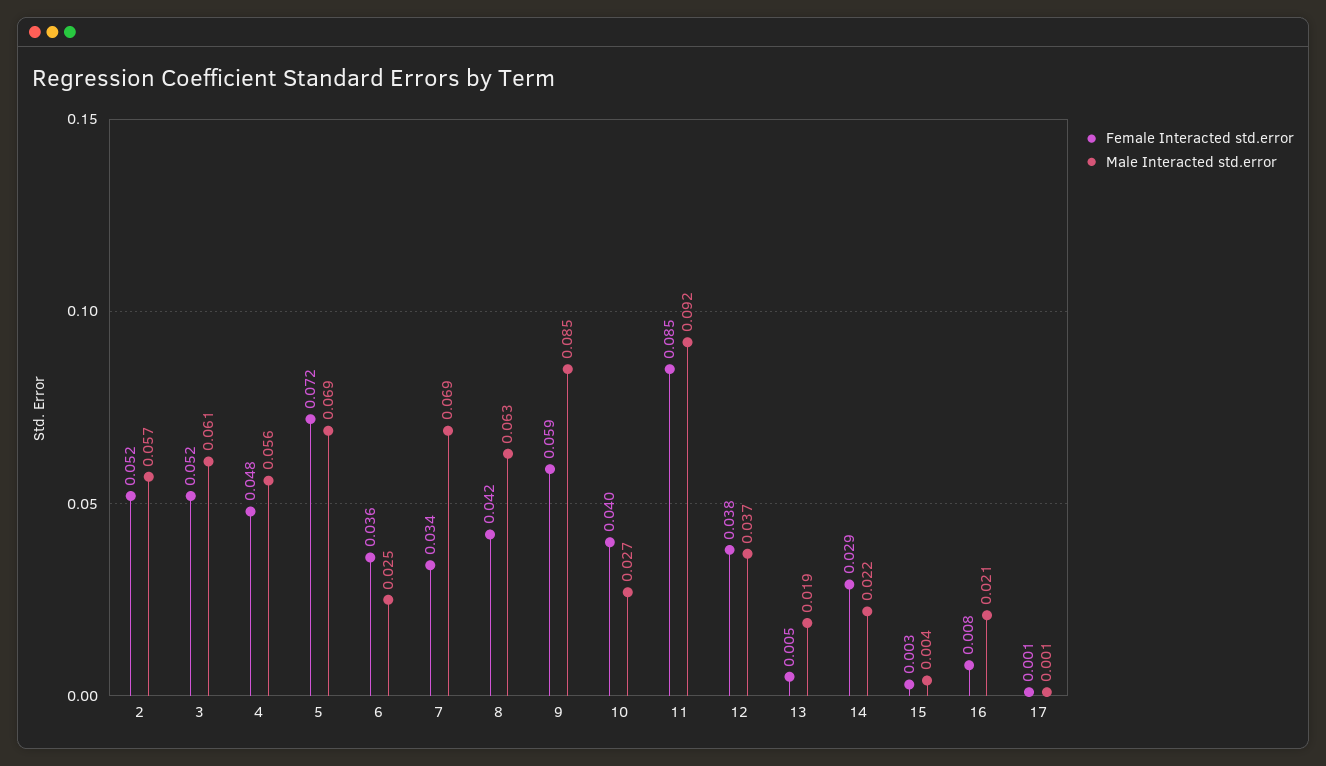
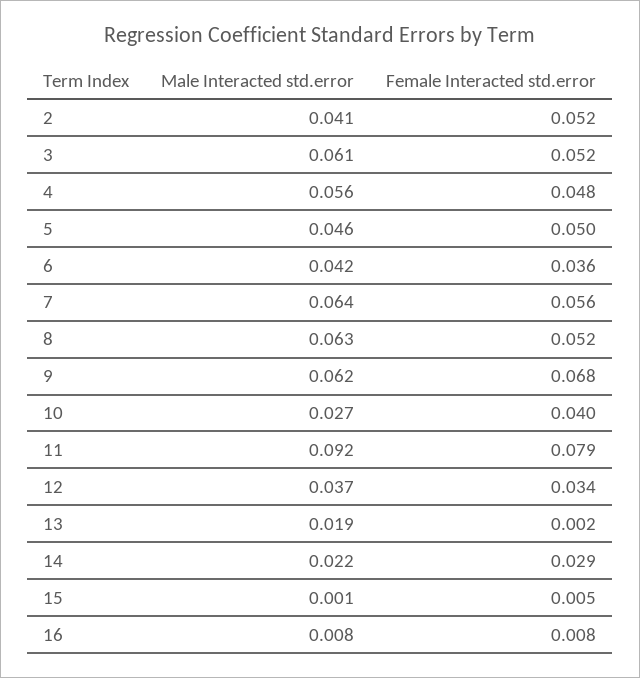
  {
    "Female Interacted std.error": {
      "2": 0.052,
      "3": 0.052,
      "4": 0.048,
-     "5": 0.072,
+     "5": 0.05,
      "6": 0.036,
-     "7": 0.034,
+     "7": 0.056,
-     "8": 0.042,
+     "8": 0.052,
-     "9": 0.059,
+     "9": 0.068,
      "10": 0.04,
-     "11": 0.085,
+     "11": 0.079,
-     "12": 0.038,
+     "12": 0.034,
-     "13": 0.005,
+     "13": 0.002,
      "14": 0.029,
-     "15": 0.003,
+     "15": 0.005,
-     "16": 0.008,
+     "16": 0.008
-     "17": 0.001
    },
    "Male Interacted std.error": {
-     "2": 0.057,
+     "2": 0.041,
      "3": 0.061,
      "4": 0.056,
-     "5": 0.069,
+     "5": 0.046,
-     "6": 0.025,
+     "6": 0.042,
-     "7": 0.069,
+     "7": 0.064,
      "8": 0.063,
-     "9": 0.085,
+     "9": 0.062,
      "10": 0.027,
      "11": 0.092,
      "12": 0.037,
      "13": 0.019,
      "14": 0.022,
-     "15": 0.004,
+     "15": 0.001,
-     "16": 0.021,
+     "16": 0.008
-     "17": 0.001
    }
  }

